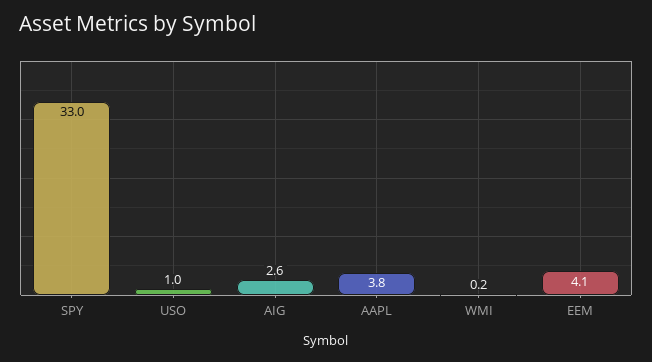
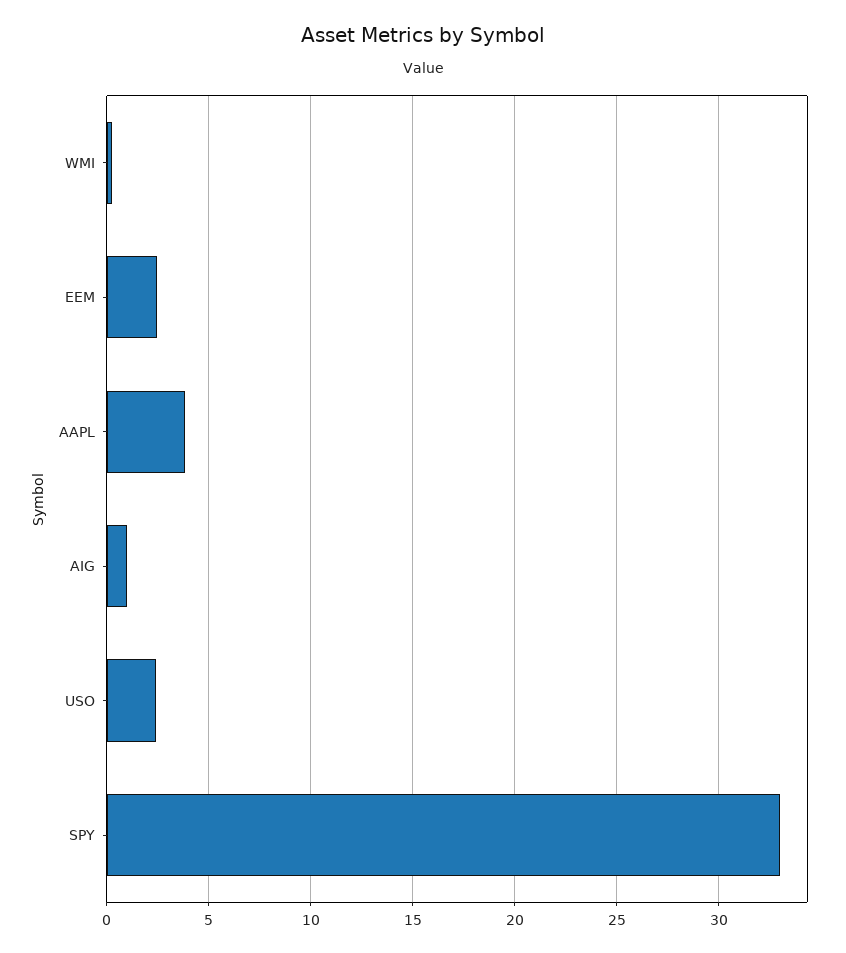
  {
    "SPY": 33,
-   "USO": 1,
+   "USO": 2.5,
-   "AIG": 2.6,
+   "AIG": 1,
    "AAPL": 3.8,
    "WMI": 0.2,
-   "EEM": 4.1
+   "EEM": 2.5
  }

